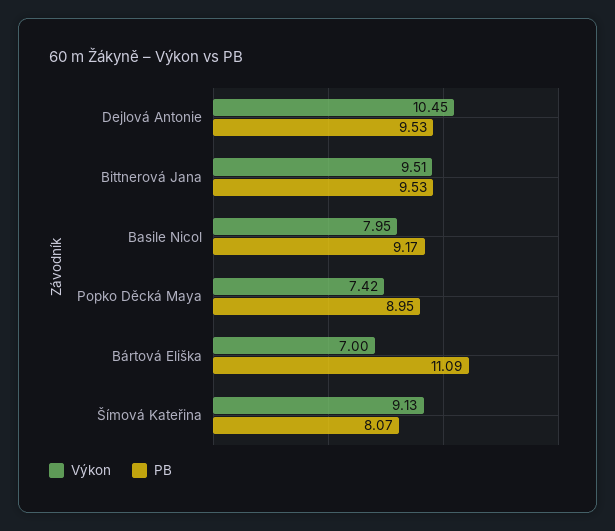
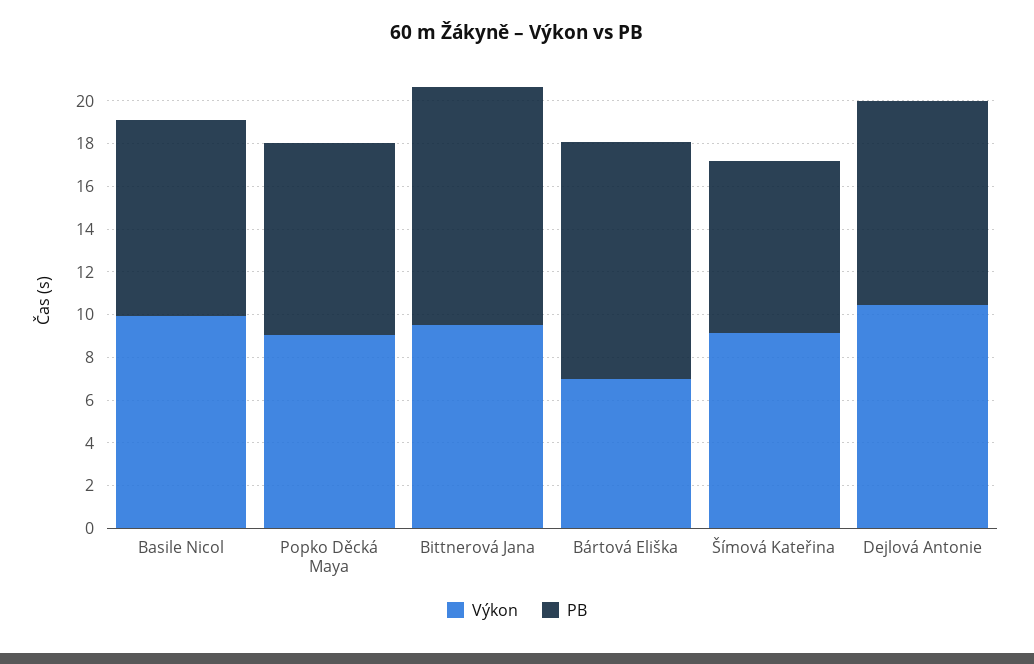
  {
    "Výkon": {
      "Dejlová Antonie": 10.45,
      "Bittnerová Jana": 9.51,
-     "Basile Nicol": 7.95,
+     "Basile Nicol": 10,
-     "Popko Děcká Maya": 7.42,
+     "Popko Děcká Maya": 9,
      "Bártová Eliška": 7,
      "Šímová Kateřina": 9.13
    },
    "PB": {
      "Dejlová Antonie": 9.53,
-     "Bittnerová Jana": 9.53,
+     "Bittnerová Jana": 11,
      "Basile Nicol": 9.17,
      "Popko Děcká Maya": 8.95,
      "Bártová Eliška": 11.09,
      "Šímová Kateřina": 8.07
    }
  }

